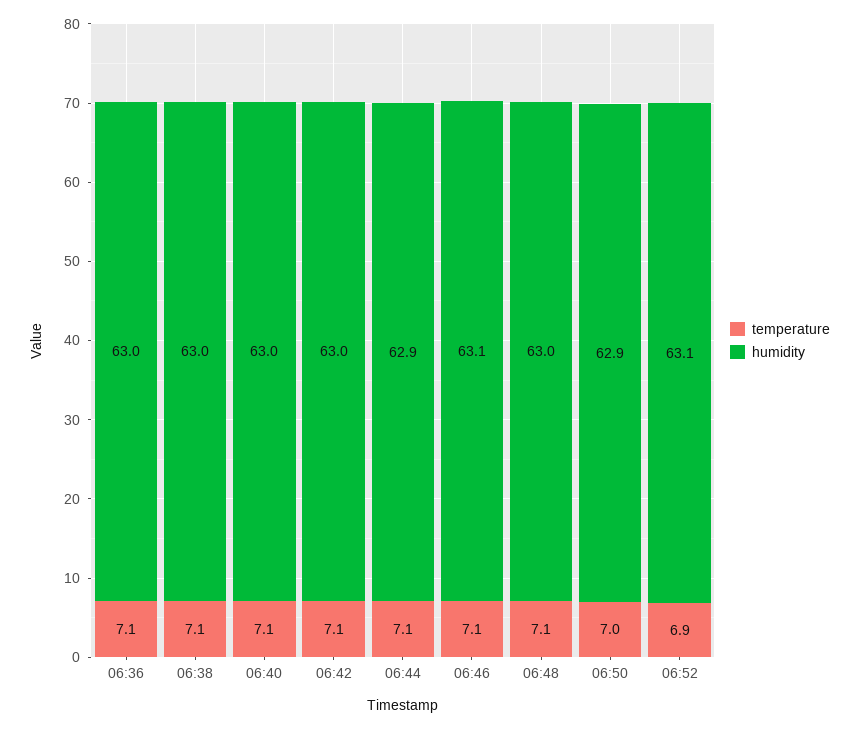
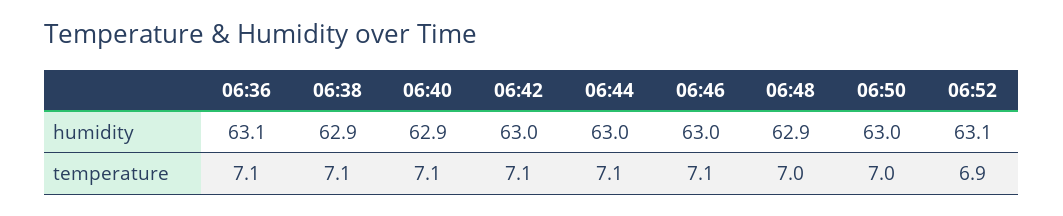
  {
    "temperature": {
      "06:36": 7.1,
      "06:38": 7.1,
      "06:40": 7.1,
      "06:42": 7.1,
      "06:44": 7.1,
      "06:46": 7.1,
-     "06:48": 7.1,
+     "06:48": 7,
      "06:50": 7,
      "06:52": 6.9
    },
    "humidity": {
-     "06:36": 63,
+     "06:36": 63.1,
-     "06:38": 63,
+     "06:38": 62.9,
-     "06:40": 63,
+     "06:40": 62.9,
      "06:42": 63,
-     "06:44": 62.9,
+     "06:44": 63,
-     "06:46": 63.1,
+     "06:46": 63,
-     "06:48": 63,
+     "06:48": 62.9,
-     "06:50": 62.9,
+     "06:50": 63,
      "06:52": 63.1
    }
  }

